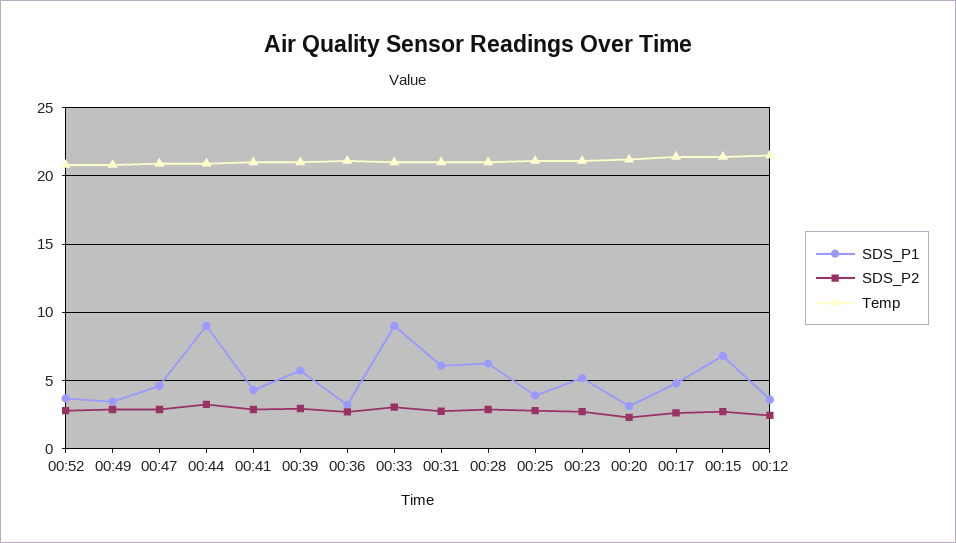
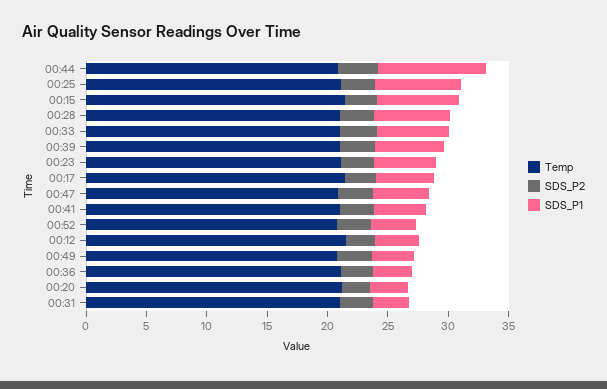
  {
    "SDS_P1": {
      "00:52": 3.5,
      "00:49": 3.5,
      "00:47": 4.5,
      "00:44": 9,
      "00:41": 4.5,
      "00:39": 5.5,
      "00:36": 3,
-     "00:33": 9,
+     "00:33": 6,
-     "00:31": 6,
+     "00:31": 3,
      "00:28": 6.5,
-     "00:25": 4,
+     "00:25": 7,
      "00:23": 5,
      "00:20": 3,
      "00:17": 5,
      "00:15": 7,
      "00:12": 3.5
    },
    "SDS_P2": {
      "00:52": 3,
      "00:49": 3,
      "00:47": 3,
      "00:44": 3.5,
      "00:41": 3,
      "00:39": 3,
      "00:36": 2.5,
      "00:33": 3,
      "00:31": 3,
      "00:28": 3,
      "00:25": 3,
      "00:23": 2.5,
      "00:20": 2.5,
      "00:17": 2.5,
      "00:15": 2.5,
      "00:12": 2.5
    },
    "Temp": {
      "00:52": 21,
      "00:49": 21,
      "00:47": 21,
      "00:44": 21,
      "00:41": 21,
      "00:39": 21,
      "00:36": 21,
      "00:33": 21,
      "00:31": 21,
      "00:28": 21,
      "00:25": 21,
      "00:23": 21,
      "00:20": 21,
      "00:17": 21.5,
      "00:15": 21.5,
      "00:12": 21.5
    }
  }

